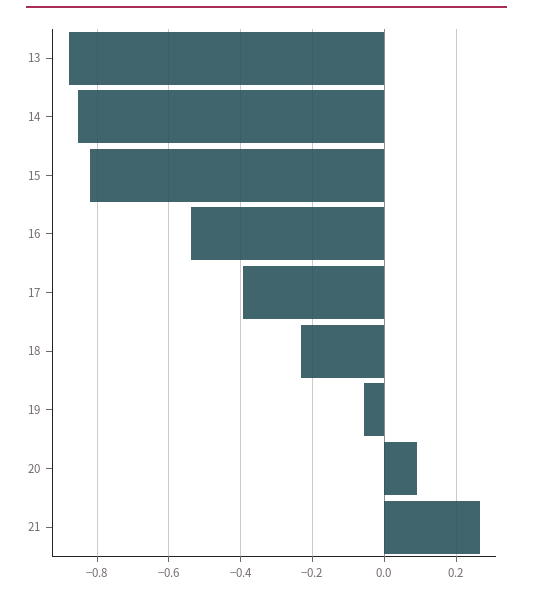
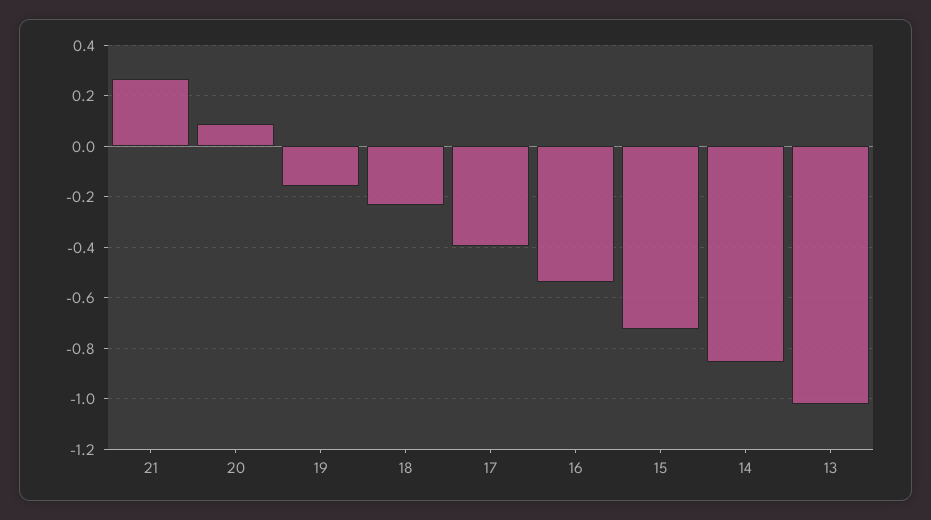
  {
-   "13": -0.88,
+   "13": -1.025,
    "14": -0.86,
-   "15": -0.82,
+   "15": -0.725,
    "16": -0.54,
    "17": -0.4,
    "18": -0.24,
-   "19": -0.06,
+   "19": -0.15,
    "20": 0.1,
    "21": 0.26
  }

